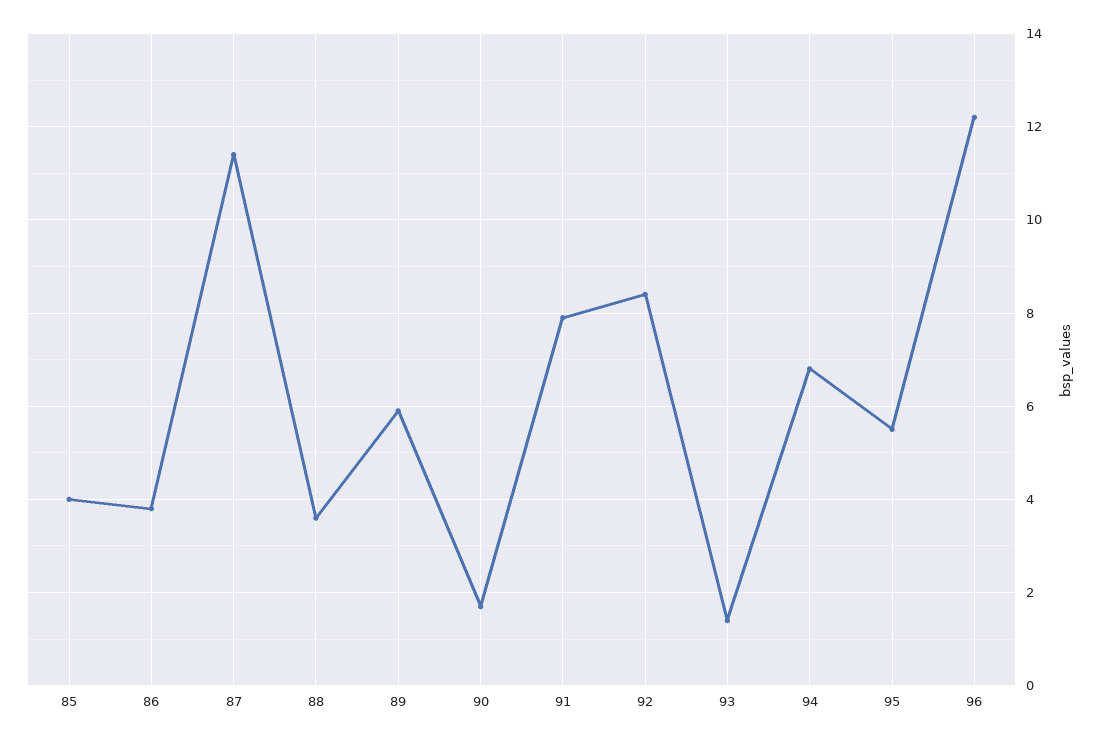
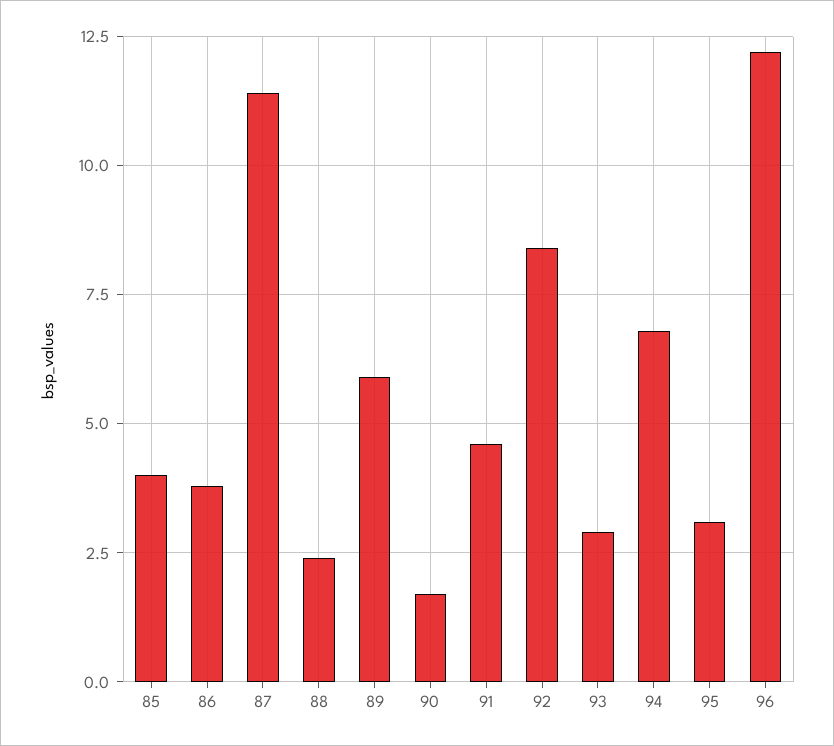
  {
    "85": 4,
    "86": 4,
    "87": 11.5,
-   "88": 3.5,
+   "88": 2.5,
    "89": 6,
    "90": 1.5,
-   "91": 8,
+   "91": 4.5,
    "92": 8.5,
-   "93": 1.5,
+   "93": 3,
    "94": 7,
-   "95": 5.5,
+   "95": 3,
    "96": 12
  }

